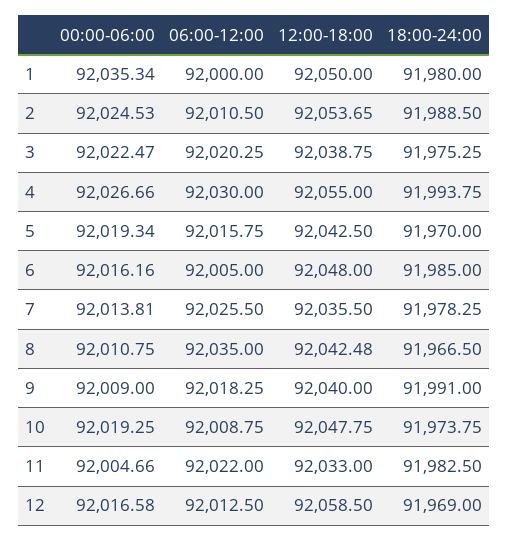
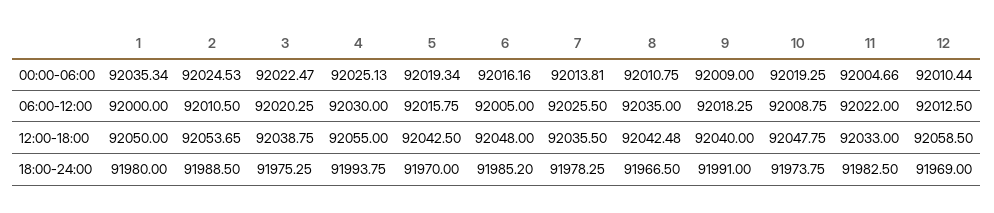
  {
    "00:00-06:00": {
      "1": 92035.34,
      "2": 92024.53,
      "3": 92022.47,
-     "4": 92026.66,
+     "4": 92025.13,
      "5": 92019.34,
      "6": 92016.16,
      "7": 92013.81,
      "8": 92010.75,
      "9": 92009,
      "10": 92019.25,
      "11": 92004.66,
-     "12": 92016.58
+     "12": 92010.44
    },
    "06:00-12:00": {
      "1": 92000,
      "2": 92010.5,
      "3": 92020.25,
      "4": 92030,
      "5": 92015.75,
      "6": 92005,
      "7": 92025.5,
      "8": 92035,
      "9": 92018.25,
      "10": 92008.75,
      "11": 92022,
      "12": 92012.5
    },
    "12:00-18:00": {
      "1": 92050,
      "2": 92053.65,
      "3": 92038.75,
      "4": 92055,
      "5": 92042.5,
      "6": 92048,
      "7": 92035.5,
      "8": 92042.48,
      "9": 92040,
      "10": 92047.75,
      "11": 92033,
      "12": 92058.5
    },
    "18:00-24:00": {
      "1": 91980,
      "2": 91988.5,
      "3": 91975.25,
      "4": 91993.75,
      "5": 91970,
-     "6": 91985,
+     "6": 91985.2,
      "7": 91978.25,
      "8": 91966.5,
      "9": 91991,
      "10": 91973.75,
      "11": 91982.5,
      "12": 91969
    }
  }

